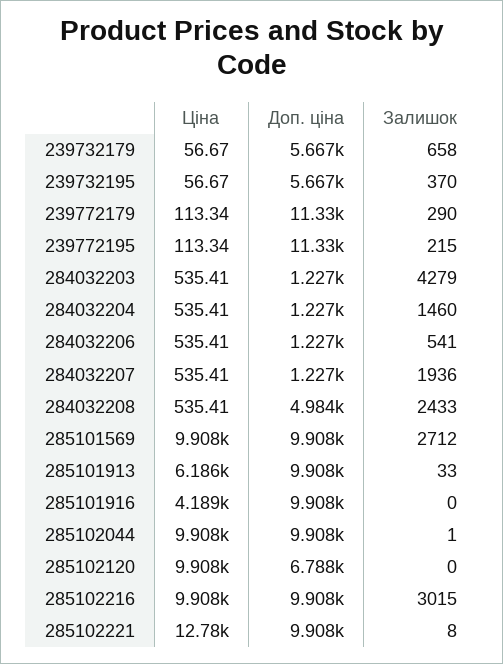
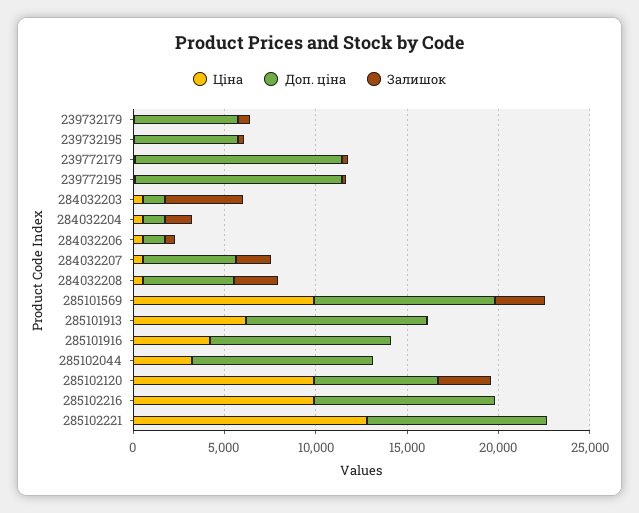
  {
    "Ціна": {
      "239732179": 56.67,
      "239732195": 56.67,
      "239772179": 113.34,
      "239772195": 113.34,
      "284032203": 535.41,
      "284032204": 535.41,
      "284032206": 535.41,
      "284032207": 535.41,
      "284032208": 535.41,
      "285101569": 9908,
      "285101913": 6186,
      "285101916": 4189,
-     "285102044": 9908,
+     "285102044": 3000,
      "285102120": 9908,
      "285102216": 9908,
      "285102221": 12780
    },
    "Доп. ціна": {
      "239732179": 5667,
      "239732195": 5667,
      "239772179": 11330,
      "239772195": 11330,
      "284032203": 1227,
      "284032204": 1227,
      "284032206": 1227,
-     "284032207": 1227,
+     "284032207": 5000,
      "284032208": 4984,
      "285101569": 9908,
      "285101913": 9908,
      "285101916": 9908,
      "285102044": 9908,
      "285102120": 6788,
      "285102216": 9908,
      "285102221": 9908
    },
    "Залишок": {
      "239732179": 658,
      "239732195": 370,
      "239772179": 290,
      "239772195": 215,
      "284032203": 4279,
      "284032204": 1460,
      "284032206": 541,
      "284032207": 1936,
      "284032208": 2433,
      "285101569": 2712,
      "285101913": 33,
      "285101916": 0,
      "285102044": 1,
-     "285102120": 0,
+     "285102120": 3000,
-     "285102216": 3015,
+     "285102216": 0,
      "285102221": 8
    }
  }

